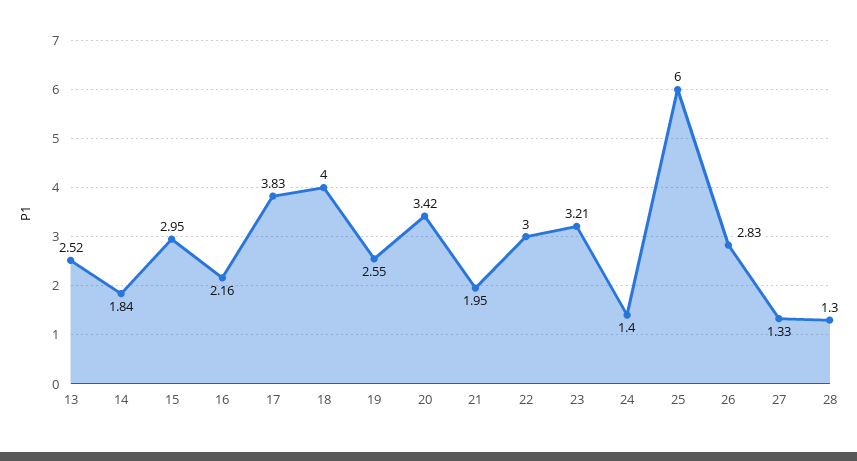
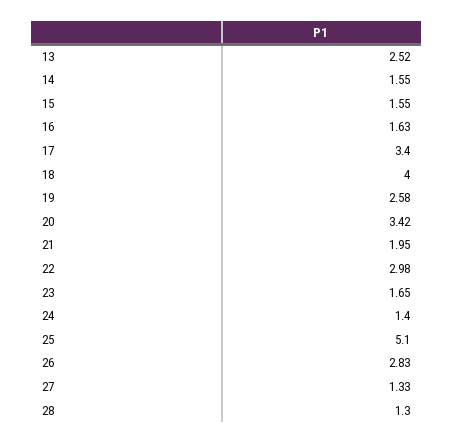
  {
    "13": 2.52,
-   "14": 1.84,
+   "14": 1.55,
-   "15": 2.95,
+   "15": 1.55,
-   "16": 2.16,
+   "16": 1.63,
-   "17": 3.83,
+   "17": 3.4,
    "18": 4,
-   "19": 2.55,
+   "19": 2.58,
    "20": 3.42,
    "21": 1.95,
-   "22": 3,
+   "22": 2.98,
-   "23": 3.21,
+   "23": 1.65,
    "24": 1.4,
-   "25": 6,
+   "25": 5.1,
    "26": 2.83,
    "27": 1.33,
    "28": 1.3
  }

